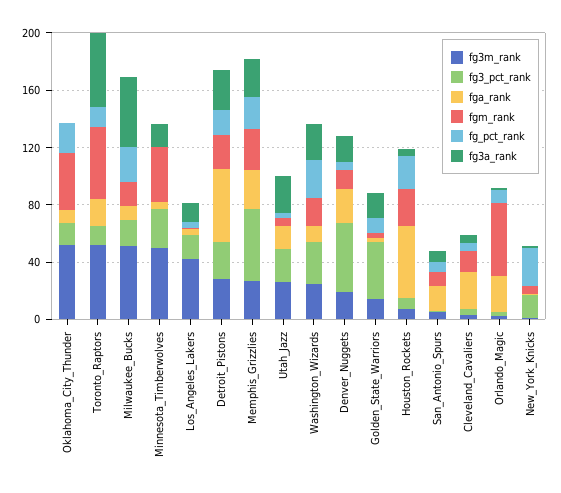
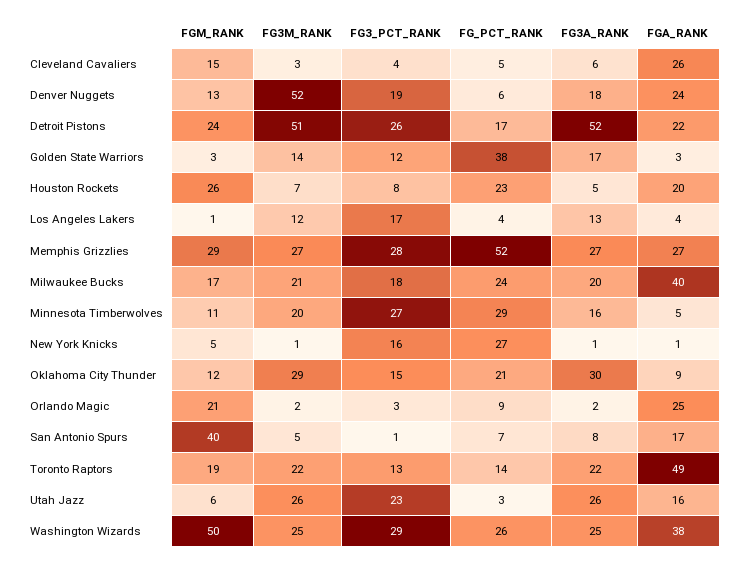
  {
    "fg3m_rank": {
-     "Oklahoma_City_Thunder": 50,
+     "Oklahoma_City_Thunder": 29,
-     "Toronto_Raptors": 50,
+     "Toronto_Raptors": 22,
-     "Milwaukee_Bucks": 50,
+     "Milwaukee_Bucks": 21,
-     "Minnesota_Timberwolves": 50,
+     "Minnesota_Timberwolves": 20,
-     "Los_Angeles_Lakers": 40,
+     "Los_Angeles_Lakers": 12,
-     "Detroit_Pistons": 30,
+     "Detroit_Pistons": 51,
      "Memphis_Grizzlies": 27,
      "Utah_Jazz": 26,
      "Washington_Wizards": 25,
-     "Denver_Nuggets": 20,
+     "Denver_Nuggets": 52,
      "Golden_State_Warriors": 14,
      "Houston_Rockets": 7,
      "San_Antonio_Spurs": 5,
      "Cleveland_Cavaliers": 3,
      "Orlando_Magic": 2,
      "New_York_Knicks": 1
    },
    "fg3_pct_rank": {
      "Oklahoma_City_Thunder": 15,
      "Toronto_Raptors": 13,
      "Milwaukee_Bucks": 18,
      "Minnesota_Timberwolves": 27,
      "Los_Angeles_Lakers": 17,
      "Detroit_Pistons": 26,
-     "Memphis_Grizzlies": 50,
+     "Memphis_Grizzlies": 28,
      "Utah_Jazz": 23,
      "Washington_Wizards": 29,
-     "Denver_Nuggets": 50,
+     "Denver_Nuggets": 19,
-     "Golden_State_Warriors": 40,
+     "Golden_State_Warriors": 12,
      "Houston_Rockets": 8,
      "San_Antonio_Spurs": 1,
      "Cleveland_Cavaliers": 4,
      "Orlando_Magic": 3,
      "New_York_Knicks": 16
    },
    "fga_rank": {
      "Oklahoma_City_Thunder": 9,
-     "Toronto_Raptors": 20,
+     "Toronto_Raptors": 49,
-     "Milwaukee_Bucks": 10,
+     "Milwaukee_Bucks": 40,
      "Minnesota_Timberwolves": 5,
      "Los_Angeles_Lakers": 4,
-     "Detroit_Pistons": 50,
+     "Detroit_Pistons": 22,
      "Memphis_Grizzlies": 27,
      "Utah_Jazz": 16,
-     "Washington_Wizards": 10,
+     "Washington_Wizards": 38,
      "Denver_Nuggets": 24,
      "Golden_State_Warriors": 3,
-     "Houston_Rockets": 50,
+     "Houston_Rockets": 20,
      "San_Antonio_Spurs": 17,
      "Cleveland_Cavaliers": 26,
      "Orlando_Magic": 25,
      "New_York_Knicks": 1
    },
    "fgm_rank": {
-     "Oklahoma_City_Thunder": 40,
+     "Oklahoma_City_Thunder": 12,
-     "Toronto_Raptors": 50,
+     "Toronto_Raptors": 19,
      "Milwaukee_Bucks": 17,
-     "Minnesota_Timberwolves": 40,
+     "Minnesota_Timberwolves": 11,
      "Los_Angeles_Lakers": 1,
      "Detroit_Pistons": 24,
      "Memphis_Grizzlies": 29,
      "Utah_Jazz": 6,
-     "Washington_Wizards": 20,
+     "Washington_Wizards": 50,
      "Denver_Nuggets": 13,
      "Golden_State_Warriors": 3,
      "Houston_Rockets": 26,
-     "San_Antonio_Spurs": 10,
+     "San_Antonio_Spurs": 40,
      "Cleveland_Cavaliers": 15,
-     "Orlando_Magic": 50,
+     "Orlando_Magic": 21,
      "New_York_Knicks": 5
    },
    "fg_pct_rank": {
      "Oklahoma_City_Thunder": 21,
      "Toronto_Raptors": 14,
      "Milwaukee_Bucks": 24,
-     "Minnesota_Timberwolves": 0,
+     "Minnesota_Timberwolves": 29,
      "Los_Angeles_Lakers": 4,
      "Detroit_Pistons": 17,
-     "Memphis_Grizzlies": 20,
+     "Memphis_Grizzlies": 52,
      "Utah_Jazz": 3,
      "Washington_Wizards": 26,
      "Denver_Nuggets": 6,
-     "Golden_State_Warriors": 10,
+     "Golden_State_Warriors": 38,
      "Houston_Rockets": 23,
      "San_Antonio_Spurs": 7,
      "Cleveland_Cavaliers": 5,
      "Orlando_Magic": 9,
      "New_York_Knicks": 27
    },
    "fg3a_rank": {
-     "Oklahoma_City_Thunder": 0,
+     "Oklahoma_City_Thunder": 30,
-     "Toronto_Raptors": 50,
+     "Toronto_Raptors": 22,
-     "Milwaukee_Bucks": 50,
+     "Milwaukee_Bucks": 20,
      "Minnesota_Timberwolves": 16,
      "Los_Angeles_Lakers": 13,
-     "Detroit_Pistons": 30,
+     "Detroit_Pistons": 52,
      "Memphis_Grizzlies": 27,
      "Utah_Jazz": 26,
      "Washington_Wizards": 25,
      "Denver_Nuggets": 18,
      "Golden_State_Warriors": 17,
      "Houston_Rockets": 5,
      "San_Antonio_Spurs": 8,
      "Cleveland_Cavaliers": 6,
      "Orlando_Magic": 2,
      "New_York_Knicks": 1
    }
  }

